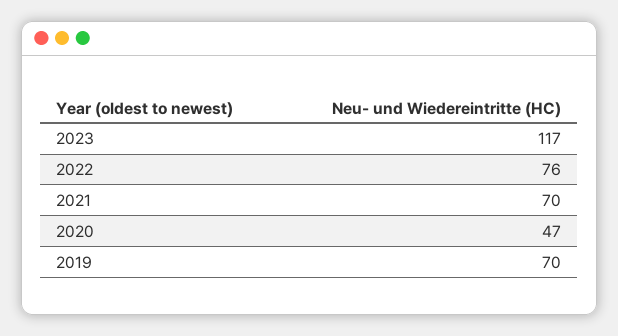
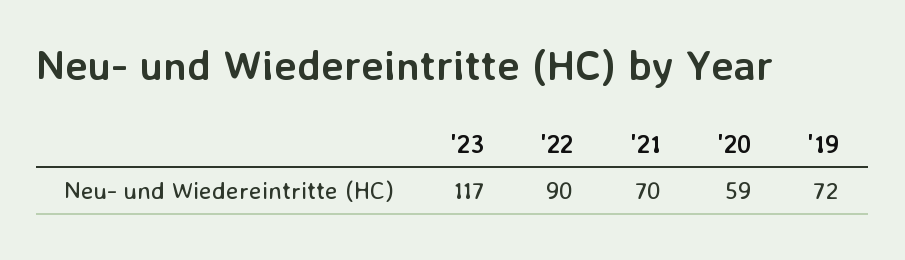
  {
    "2023": 117,
-   "2022": 76,
+   "2022": 90,
    "2021": 70,
-   "2020": 47,
+   "2020": 59,
-   "2019": 70
+   "2019": 72
  }

